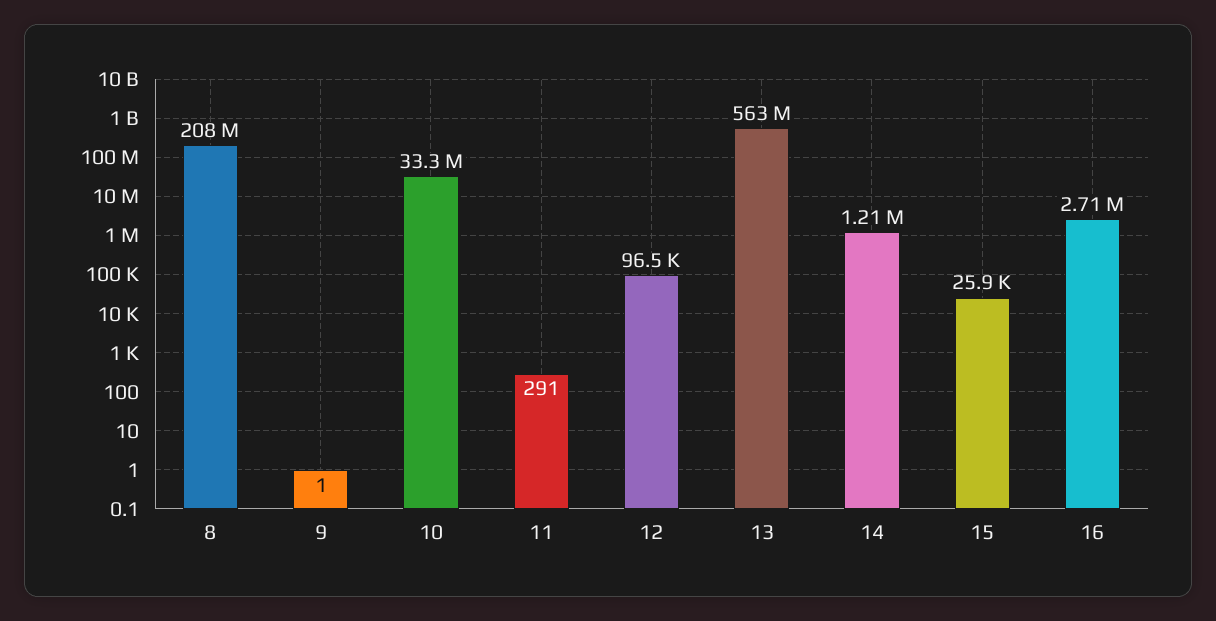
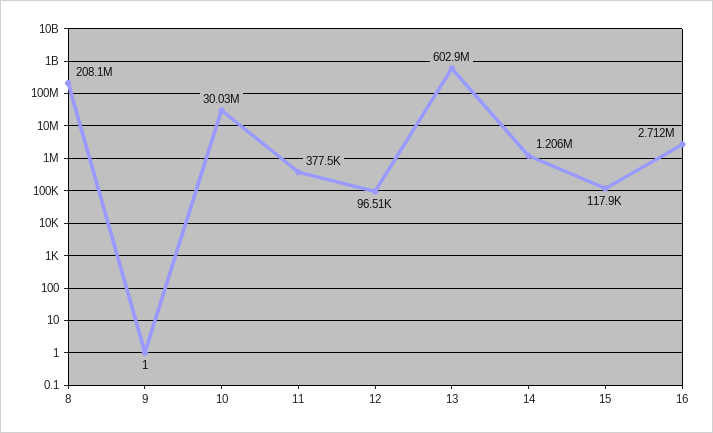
  {
    "8": 208100000,
    "9": 1,
-   "10": 33300000,
+   "10": 30030000,
-   "11": 291,
+   "11": 377500,
    "12": 96510,
-   "13": 563000000,
+   "13": 602900000,
    "14": 1206000,
-   "15": 25900,
+   "15": 117900,
    "16": 2712000
  }

